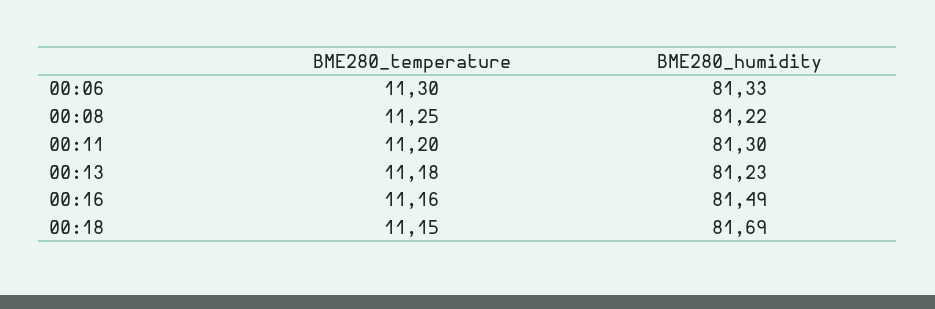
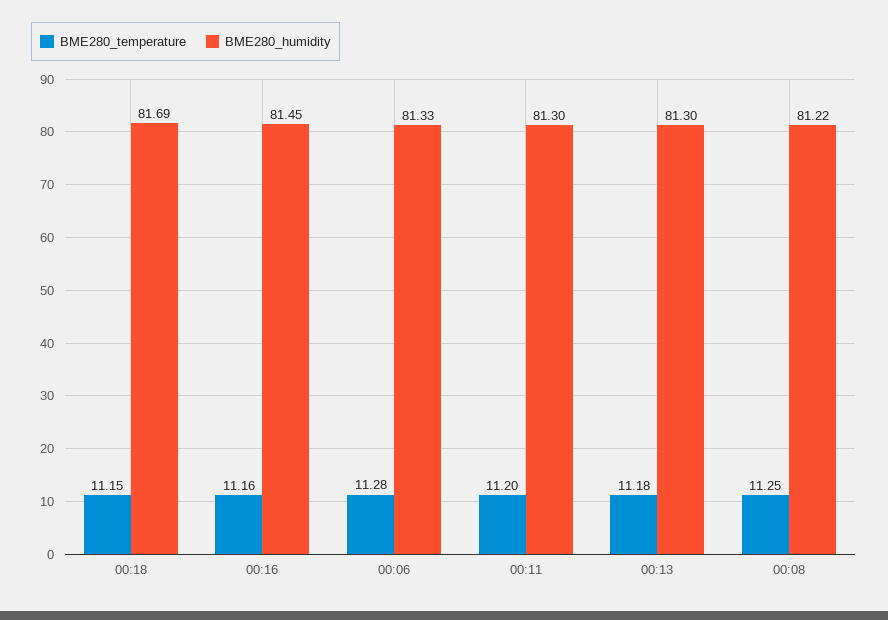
  {
    "BME280_temperature": {
-     "00:06": 11.3,
+     "00:06": 11.28,
      "00:08": 11.25,
      "00:11": 11.2,
      "00:13": 11.18,
      "00:16": 11.16,
      "00:18": 11.15
    },
    "BME280_humidity": {
      "00:06": 81.33,
      "00:08": 81.22,
      "00:11": 81.3,
-     "00:13": 81.23,
+     "00:13": 81.3,
-     "00:16": 81.49,
+     "00:16": 81.45,
      "00:18": 81.69
    }
  }

